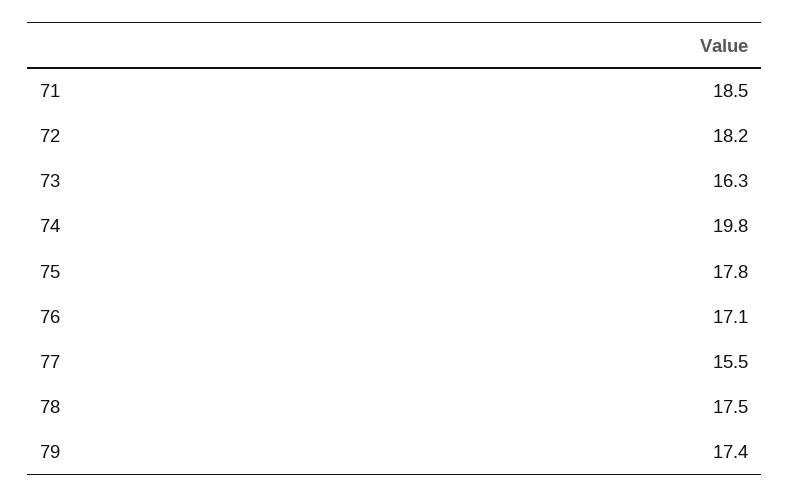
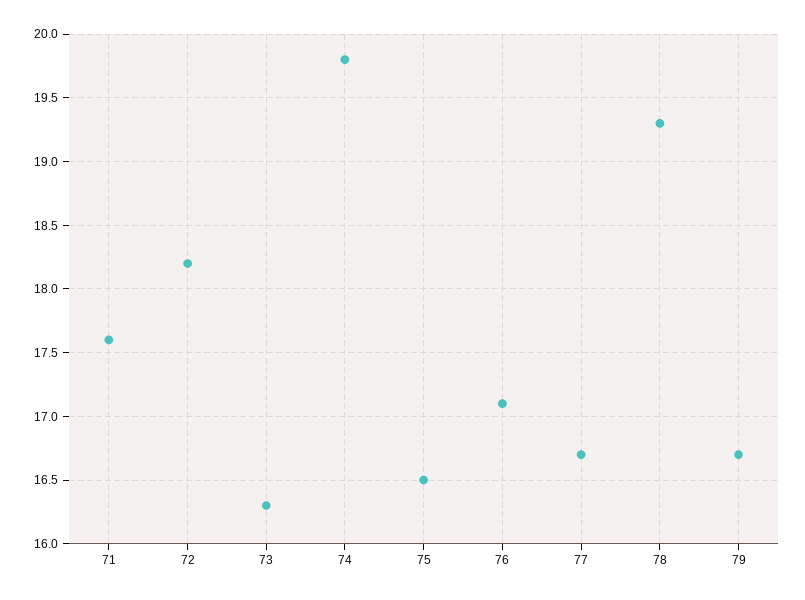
  {
-   "71": 18.5,
+   "71": 17.6,
    "72": 18.2,
    "73": 16.3,
    "74": 19.8,
-   "75": 17.8,
+   "75": 16.5,
    "76": 17.1,
-   "77": 15.5,
+   "77": 16.7,
-   "78": 17.5,
+   "78": 19.3,
-   "79": 17.4
+   "79": 16.7
  }

